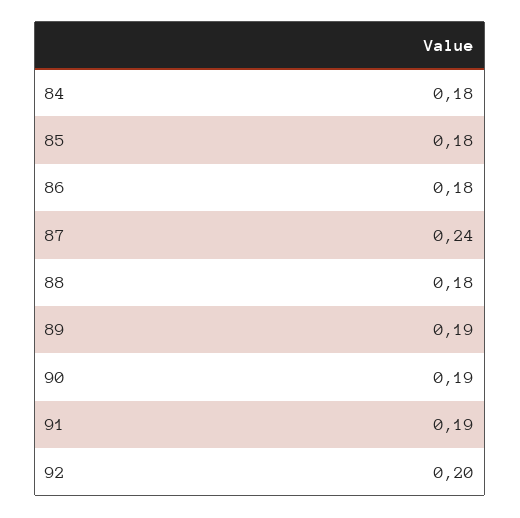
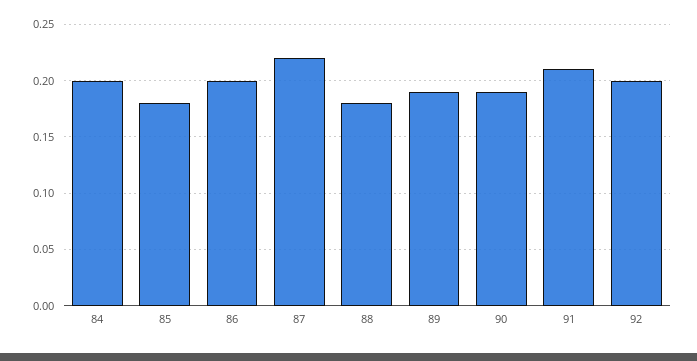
  {
-   "84": 0.18,
+   "84": 0.2,
    "85": 0.18,
-   "86": 0.18,
+   "86": 0.2,
-   "87": 0.24,
+   "87": 0.22,
    "88": 0.18,
    "89": 0.19,
    "90": 0.19,
-   "91": 0.19,
+   "91": 0.21,
    "92": 0.2
  }

